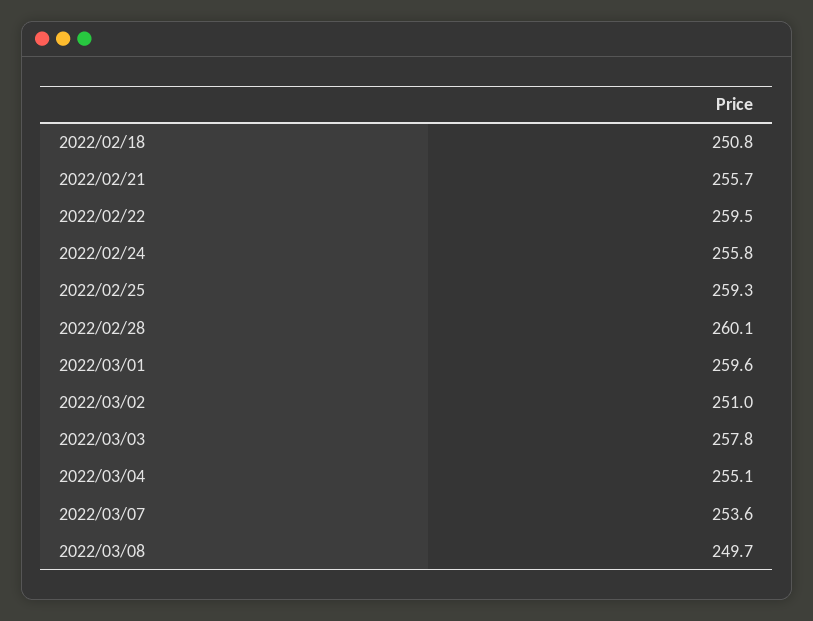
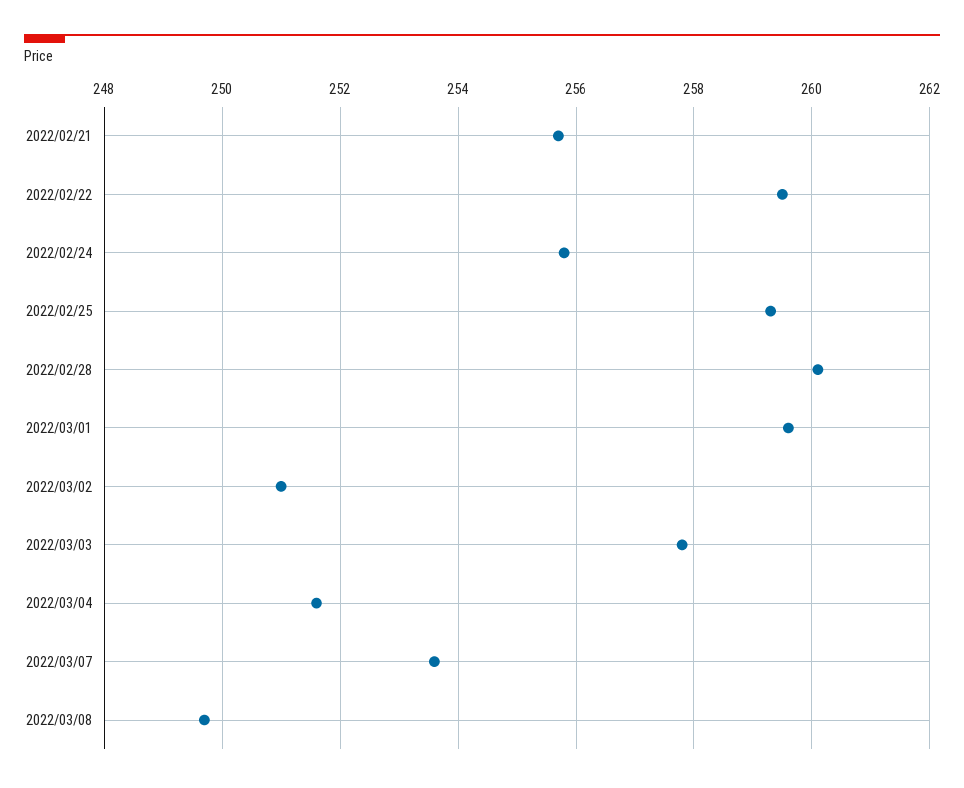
  {
-   "2022/02/18": 250.8,
    "2022/02/21": 255.7,
    "2022/02/22": 259.5,
    "2022/02/24": 255.8,
    "2022/02/25": 259.3,
    "2022/02/28": 260.1,
    "2022/03/01": 259.6,
    "2022/03/02": 251,
    "2022/03/03": 257.8,
-   "2022/03/04": 255.1,
+   "2022/03/04": 251.5,
    "2022/03/07": 253.6,
    "2022/03/08": 249.7
  }

